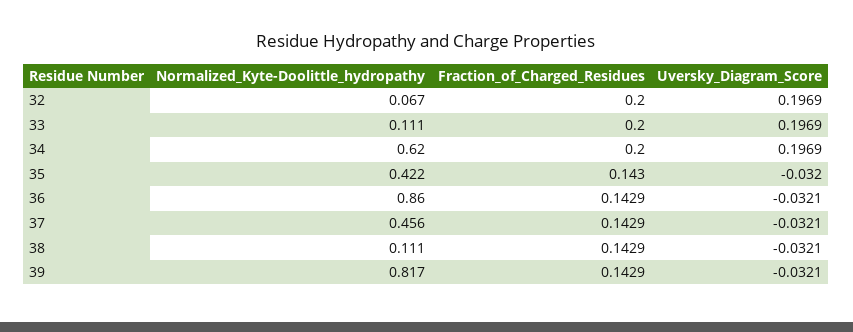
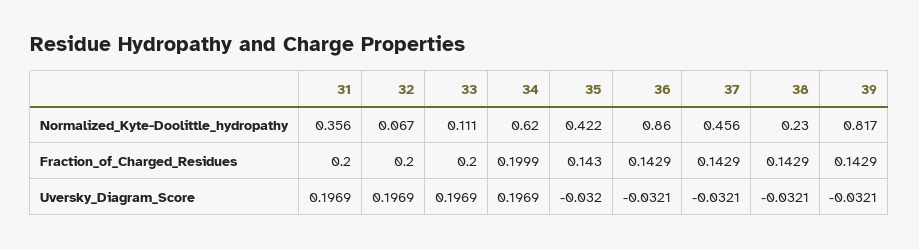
  {
    "Normalized_Kyte-Doolittle_hydropathy": {
      "32": 0.067,
      "33": 0.111,
      "34": 0.62,
      "35": 0.422,
      "36": 0.86,
      "37": 0.456,
-     "38": 0.111,
+     "38": 0.23,
-     "39": 0.817
+     "39": 0.817,
+     "31": 0.356
    },
    "Fraction_of_Charged_Residues": {
      "32": 0.2,
      "33": 0.2,
-     "34": 0.2,
+     "34": 0.1999,
      "35": 0.143,
      "36": 0.1429,
      "37": 0.1429,
      "38": 0.1429,
-     "39": 0.1429
+     "39": 0.1429,
+     "31": 0.2
    },
    "Uversky_Diagram_Score": {
      "32": 0.1969,
      "33": 0.1969,
      "34": 0.1969,
      "35": -0.032,
      "36": -0.0321,
      "37": -0.0321,
      "38": -0.0321,
-     "39": -0.0321
+     "39": -0.0321,
+     "31": 0.1969
    }
  }

